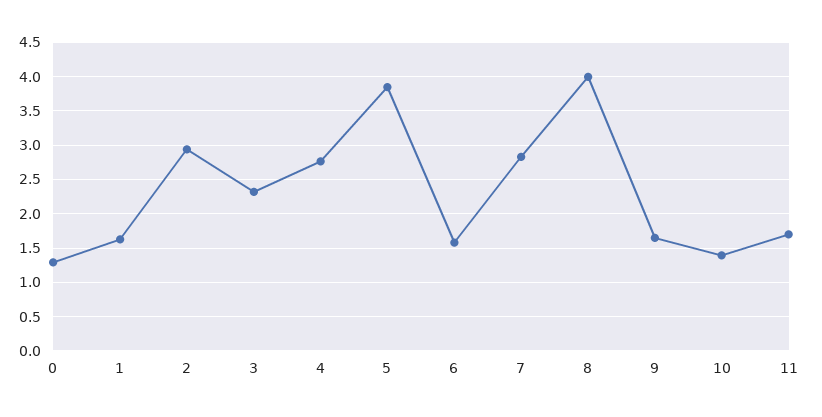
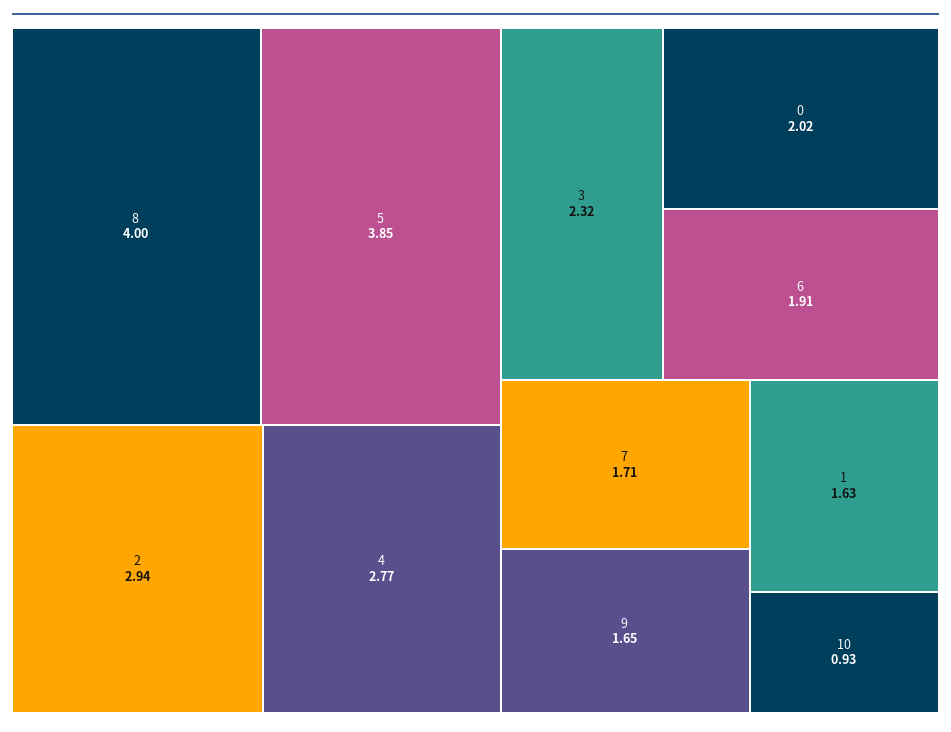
  {
-   "0": 1.3,
+   "0": 2.02,
    "1": 1.63,
    "2": 2.94,
    "3": 2.32,
    "4": 2.77,
    "5": 3.85,
-   "6": 1.6,
+   "6": 1.91,
-   "7": 2.8,
+   "7": 1.71,
    "8": 4,
    "9": 1.65,
-   "10": 1.4,
+   "10": 0.93
-   "11": 1.7
  }

